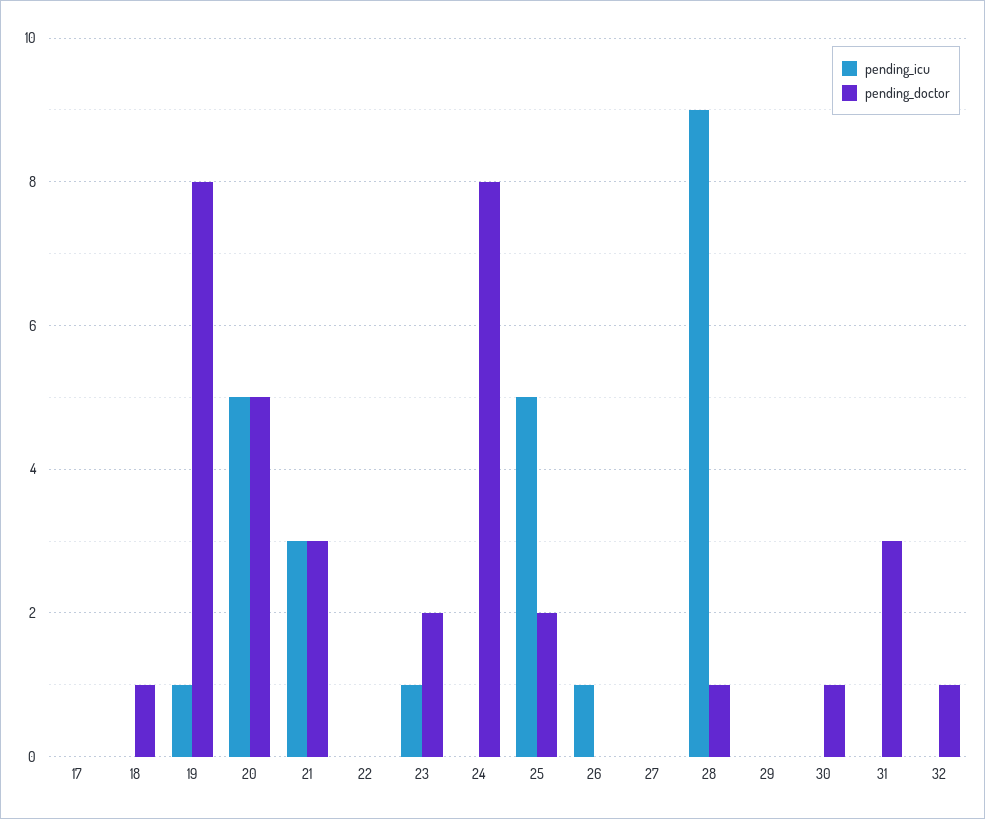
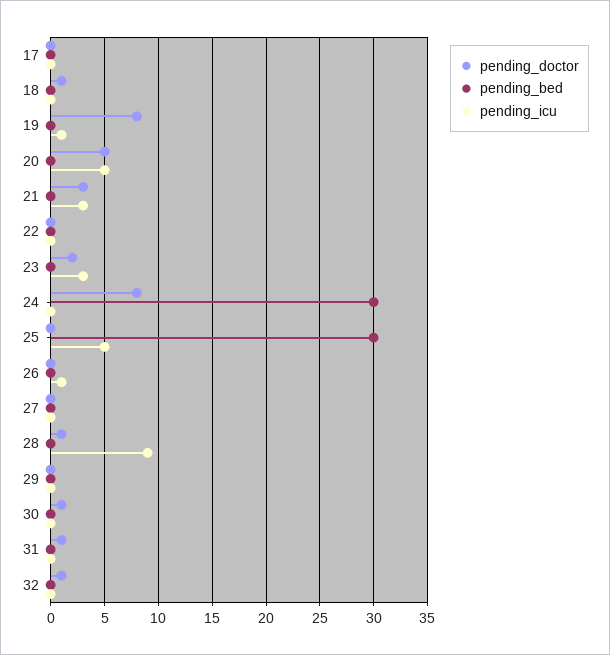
  {
    "pending_icu": {
      "17": 0,
      "18": 0,
      "19": 1,
      "20": 5,
      "21": 3,
      "22": 0,
-     "23": 1,
+     "23": 3,
      "24": 0,
      "25": 5,
      "26": 1,
      "27": 0,
      "28": 9,
      "29": 0,
      "30": 0,
      "31": 0,
      "32": 0
    },
    "pending_doctor": {
      "17": 0,
      "18": 1,
      "19": 8,
      "20": 5,
      "21": 3,
      "22": 0,
      "23": 2,
      "24": 8,
-     "25": 2,
+     "25": 0,
      "26": 0,
      "27": 0,
      "28": 1,
      "29": 0,
      "30": 1,
-     "31": 3,
+     "31": 1,
      "32": 1
-   }
+   },
+   "pending_bed": {
+     "17": 0,
+     "18": 0,
+     "19": 0,
+     "20": 0,
+     "21": 0,
+     "22": 0,
+     "23": 0,
+     "24": 30,
+     "25": 30,
+     "26": 0,
+     "27": 0,
+     "28": 0,
+     "29": 0,
+     "30": 0,
+     "31": 0,
+     "32": 0
+   }
  }

